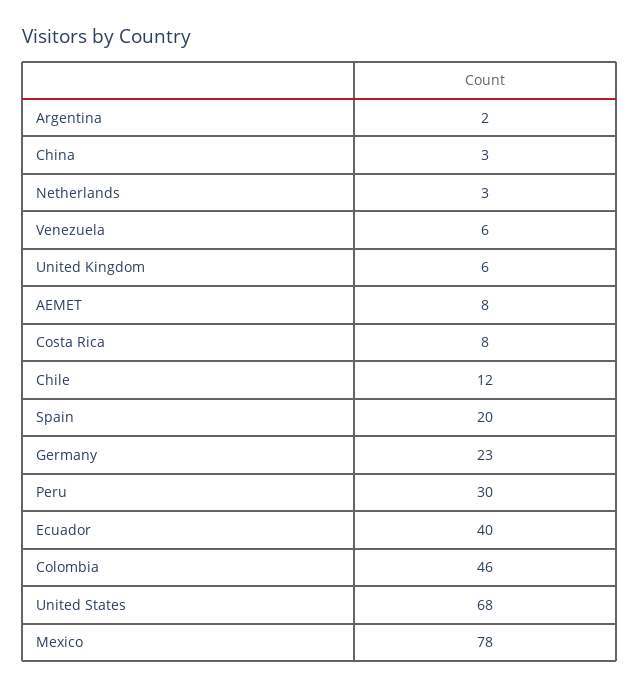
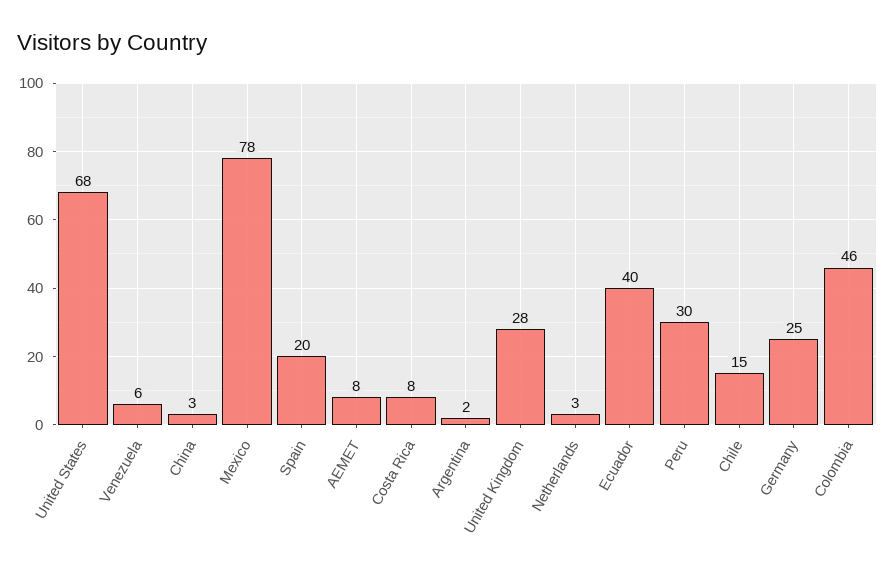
  {
    "Argentina": 2,
    "China": 3,
    "Netherlands": 3,
    "Venezuela": 6,
-   "United Kingdom": 6,
+   "United Kingdom": 28,
    "AEMET": 8,
    "Costa Rica": 8,
-   "Chile": 12,
+   "Chile": 15,
    "Spain": 20,
-   "Germany": 23,
+   "Germany": 25,
    "Peru": 30,
    "Ecuador": 40,
    "Colombia": 46,
    "United States": 68,
    "Mexico": 78
  }

